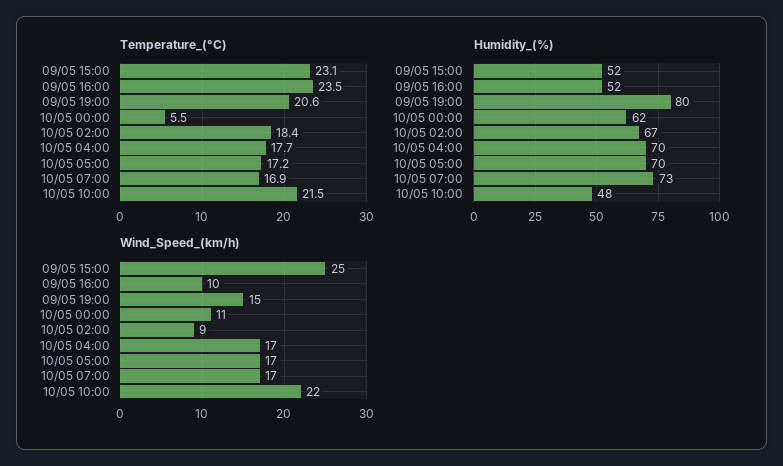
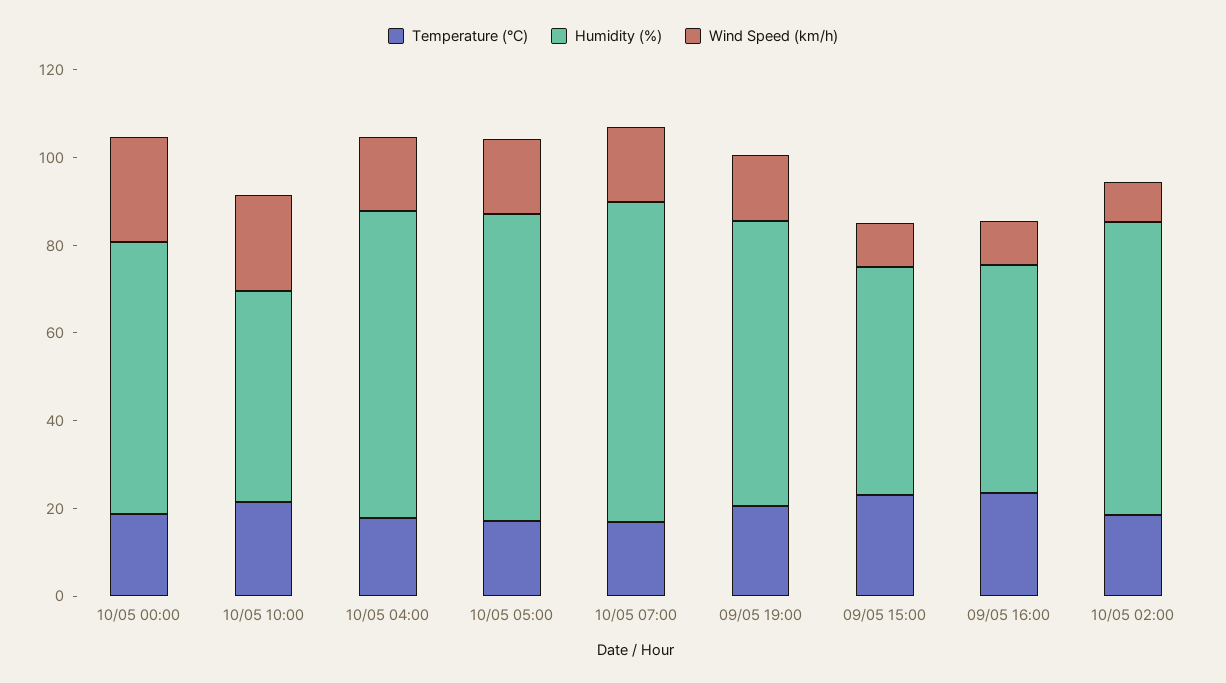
  {
    "Temperature_(°C)": {
      "09/05 15:00": 23.1,
      "09/05 16:00": 23.5,
      "09/05 19:00": 20.6,
-     "10/05 00:00": 5.5,
+     "10/05 00:00": 20,
      "10/05 02:00": 18.4,
      "10/05 04:00": 17.7,
      "10/05 05:00": 17.2,
      "10/05 07:00": 16.9,
      "10/05 10:00": 21.5
    },
    "Humidity_(%)": {
      "09/05 15:00": 52,
      "09/05 16:00": 52,
-     "09/05 19:00": 80,
+     "09/05 19:00": 65,
      "10/05 00:00": 62,
      "10/05 02:00": 67,
      "10/05 04:00": 70,
      "10/05 05:00": 70,
      "10/05 07:00": 73,
      "10/05 10:00": 48
    },
    "Wind_Speed_(km/h)": {
-     "09/05 15:00": 25,
+     "09/05 15:00": 10,
      "09/05 16:00": 10,
      "09/05 19:00": 15,
-     "10/05 00:00": 11,
+     "10/05 00:00": 25,
      "10/05 02:00": 9,
      "10/05 04:00": 17,
      "10/05 05:00": 17,
      "10/05 07:00": 17,
      "10/05 10:00": 22
    }
  }

